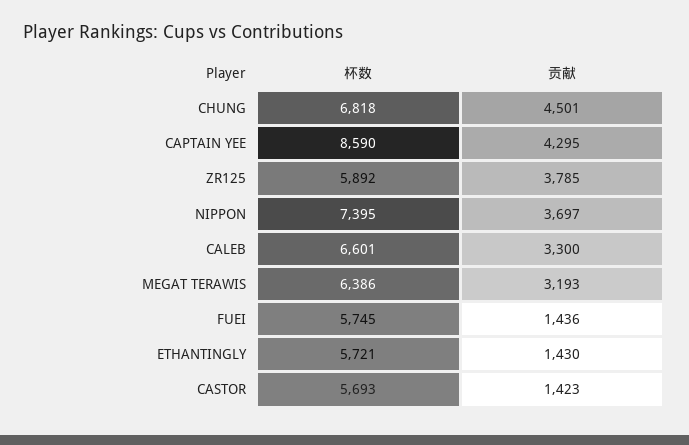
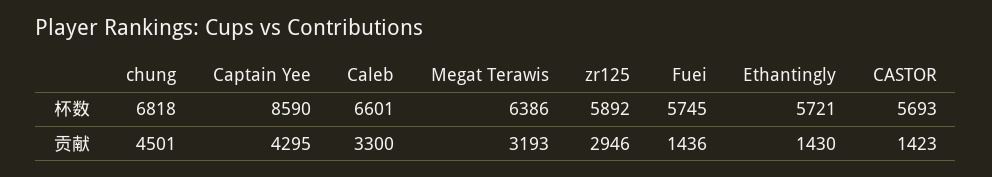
  {
    "杯数": {
      "CHUNG": 6818,
      "CAPTAIN YEE": 8590,
      "ZR125": 5892,
-     "NIPPON": 7395,
      "CALEB": 6601,
      "MEGAT TERAWIS": 6386,
      "FUEI": 5745,
      "ETHANTINGLY": 5721,
      "CASTOR": 5693
    },
    "贡献": {
      "CHUNG": 4501,
      "CAPTAIN YEE": 4295,
-     "ZR125": 3785,
+     "ZR125": 2946,
-     "NIPPON": 3697,
      "CALEB": 3300,
      "MEGAT TERAWIS": 3193,
      "FUEI": 1436,
      "ETHANTINGLY": 1430,
      "CASTOR": 1423
    }
  }

